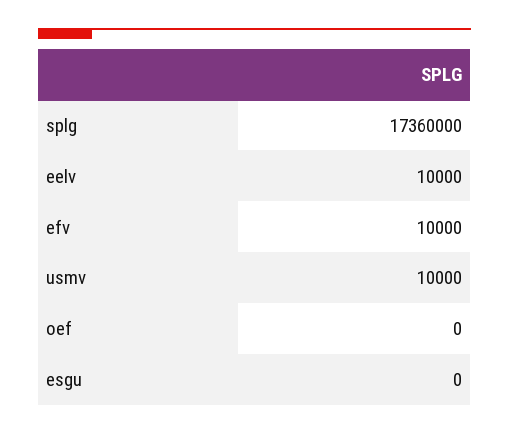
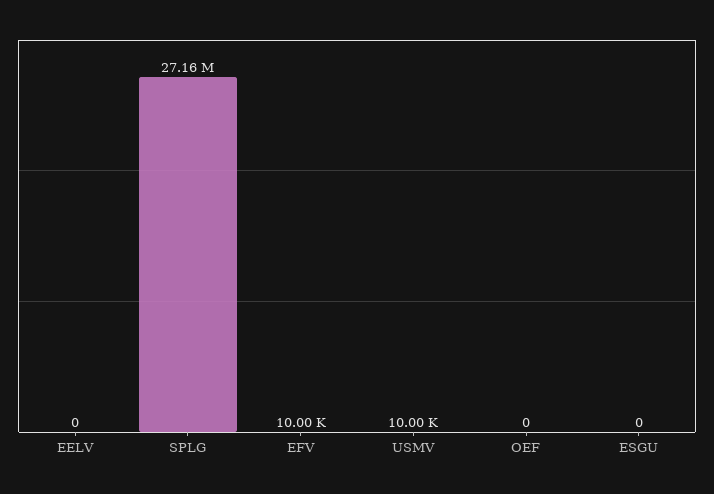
  {
-   "splg": 17360000,
+   "splg": 27160000,
-   "eelv": 10000,
+   "eelv": 0,
    "efv": 10000,
    "usmv": 10000,
    "oef": 0,
    "esgu": 0
  }

